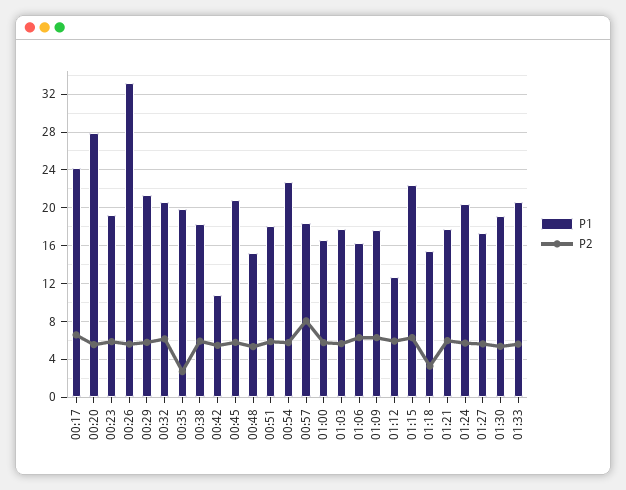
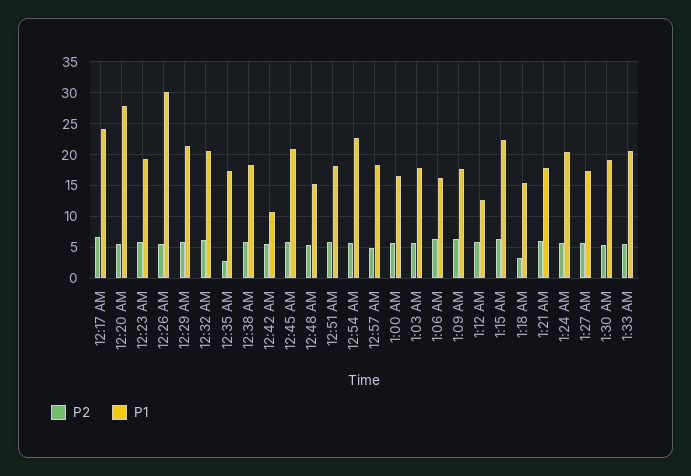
  {
    "P1": {
      "00:17": 24,
      "00:20": 28,
      "00:23": 19,
-     "00:26": 33,
+     "00:26": 30,
      "00:29": 21,
      "00:32": 21,
-     "00:35": 20,
+     "00:35": 17,
      "00:38": 18,
      "00:42": 11,
      "00:45": 21,
      "00:48": 15,
      "00:51": 18,
      "00:54": 23,
      "00:57": 18,
      "01:00": 17,
      "01:03": 18,
      "01:06": 16,
      "01:09": 18,
      "01:12": 13,
      "01:15": 22,
      "01:18": 15,
      "01:21": 18,
      "01:24": 20,
      "01:27": 17,
      "01:30": 19,
      "01:33": 21
    },
    "P2": {
      "00:17": 7,
      "00:20": 6,
      "00:23": 6,
      "00:26": 6,
      "00:29": 6,
      "00:32": 6,
      "00:35": 3,
      "00:38": 6,
      "00:42": 5,
      "00:45": 6,
      "00:48": 5,
      "00:51": 6,
      "00:54": 6,
-     "00:57": 8,
+     "00:57": 5,
      "01:00": 6,
      "01:03": 6,
      "01:06": 6,
      "01:09": 6,
      "01:12": 6,
      "01:15": 6,
      "01:18": 3,
      "01:21": 6,
      "01:24": 6,
      "01:27": 6,
      "01:30": 5,
      "01:33": 6
    }
  }

